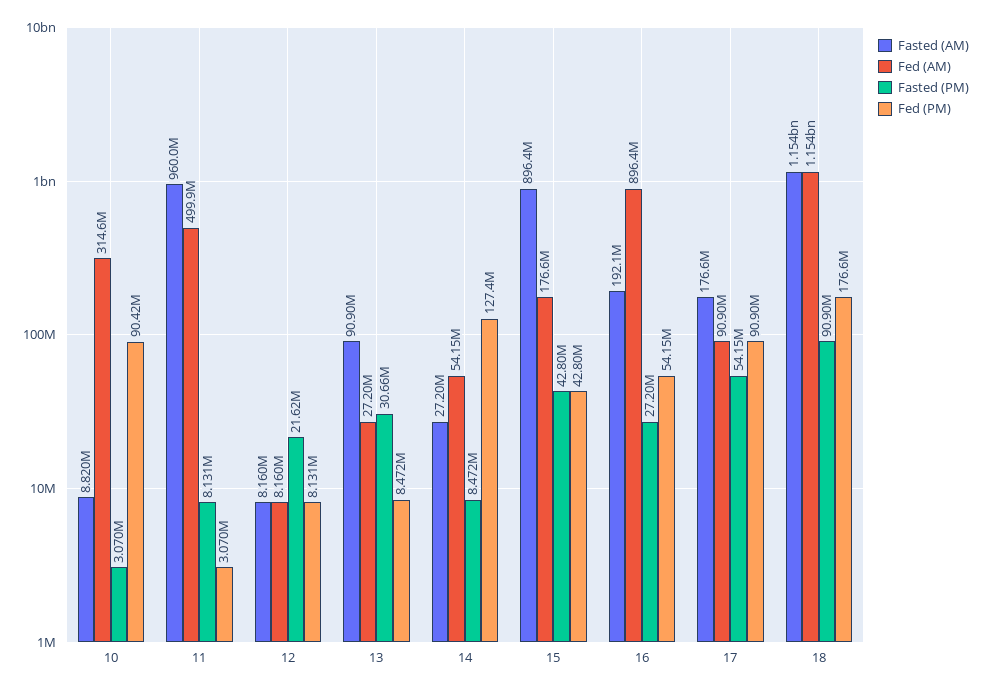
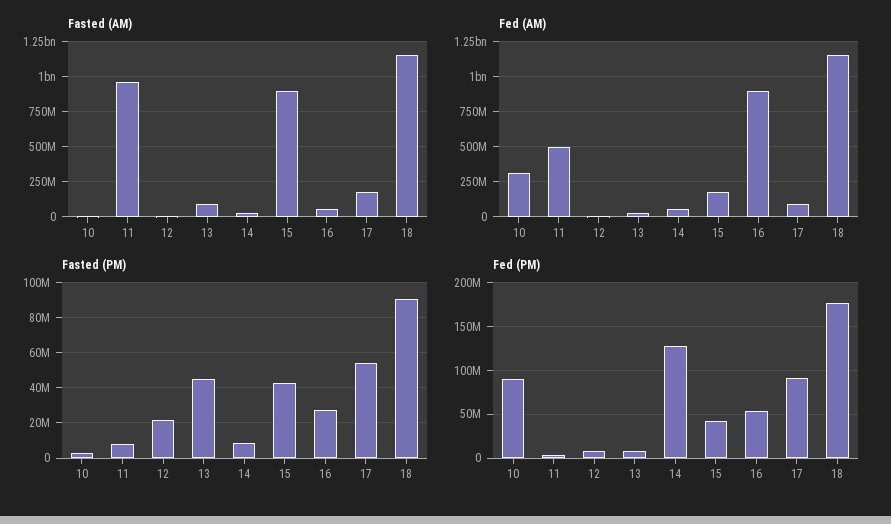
  {
    "Fasted (AM)": {
      "10": 8820000,
      "11": 960000000,
      "12": 8160000,
      "13": 90900000,
      "14": 27200000,
      "15": 896400000,
-     "16": 192100000,
+     "16": 50000000,
      "17": 176600000,
      "18": 1154000000
    },
    "Fed (AM)": {
      "10": 314600000,
      "11": 499900000,
      "12": 8160000,
      "13": 27200000,
      "14": 54150000,
      "15": 176600000,
      "16": 896400000,
      "17": 90900000,
      "18": 1154000000
    },
    "Fasted (PM)": {
      "10": 3070000,
      "11": 8131000,
      "12": 21620000,
-     "13": 30660000,
+     "13": 45000000,
      "14": 8472000,
      "15": 42800000,
      "16": 27200000,
      "17": 54150000,
      "18": 90900000
    },
    "Fed (PM)": {
      "10": 90420000,
      "11": 3070000,
      "12": 8131000,
      "13": 8472000,
      "14": 127400000,
      "15": 42800000,
      "16": 54150000,
      "17": 90900000,
      "18": 176600000
    }
  }

